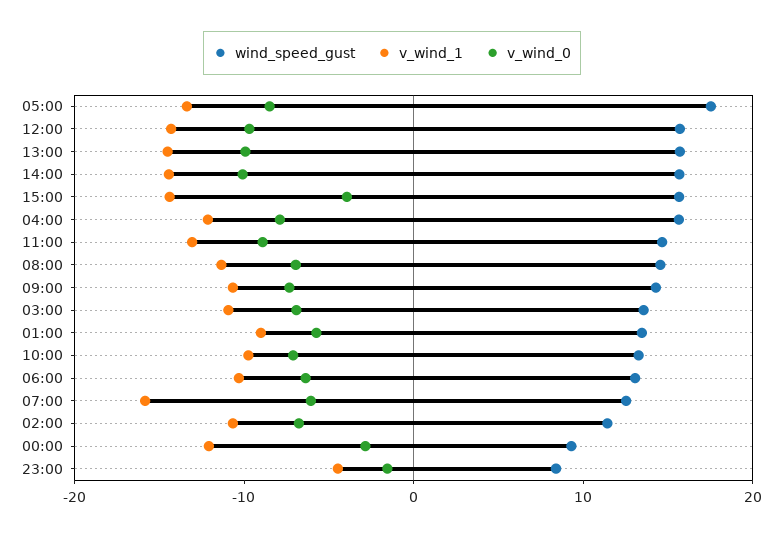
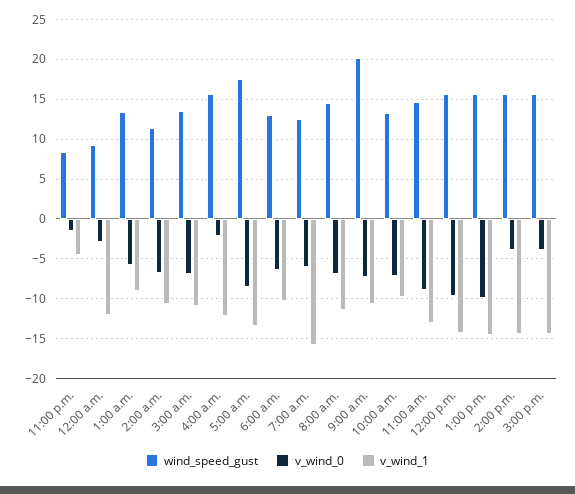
  {
    "wind_speed_gust": {
      "05:00": 18,
      "12:00": 16,
      "13:00": 16,
      "14:00": 16,
      "15:00": 16,
      "04:00": 16,
      "11:00": 15,
      "08:00": 15,
-     "09:00": 14,
+     "09:00": 20,
      "03:00": 14,
      "01:00": 13,
      "10:00": 13,
      "06:00": 13,
      "07:00": 13,
      "02:00": 11,
      "00:00": 9,
      "23:00": 8
    },
    "v_wind_1": {
      "05:00": -13,
      "12:00": -14,
      "13:00": -15,
      "14:00": -14,
      "15:00": -14,
      "04:00": -12,
      "11:00": -13,
      "08:00": -11,
      "09:00": -11,
      "03:00": -11,
      "01:00": -9,
      "10:00": -10,
      "06:00": -10,
      "07:00": -16,
      "02:00": -11,
      "00:00": -12,
      "23:00": -4
    },
    "v_wind_0": {
      "05:00": -9,
      "12:00": -10,
      "13:00": -10,
-     "14:00": -10,
+     "14:00": -4,
      "15:00": -4,
-     "04:00": -8,
+     "04:00": -2,
      "11:00": -9,
      "08:00": -7,
      "09:00": -7,
      "03:00": -7,
      "01:00": -6,
      "10:00": -7,
      "06:00": -6,
      "07:00": -6,
      "02:00": -7,
      "00:00": -3,
      "23:00": -2
    }
  }

